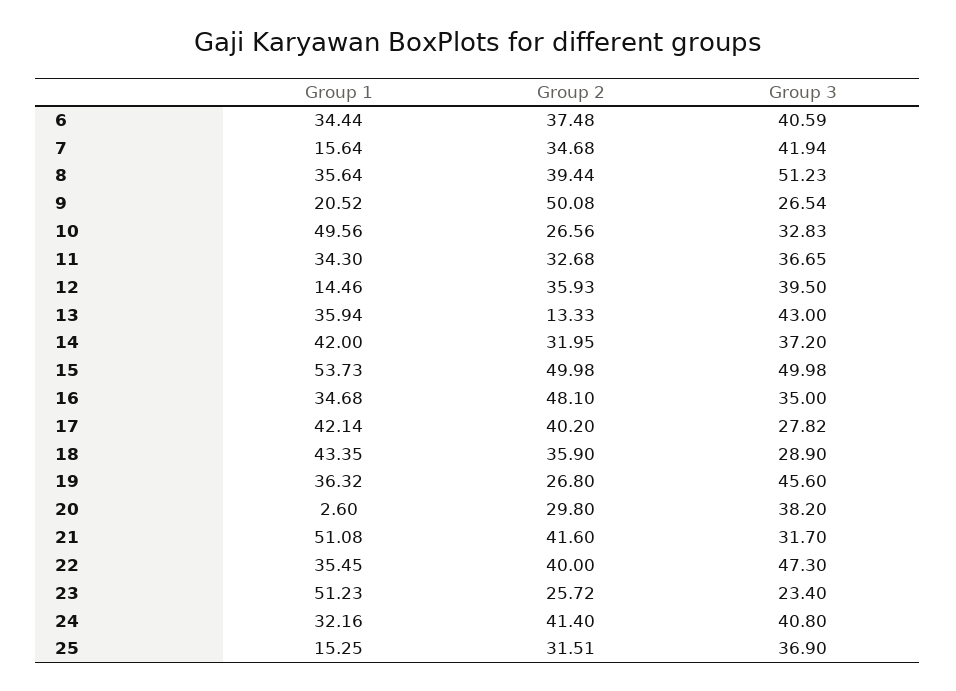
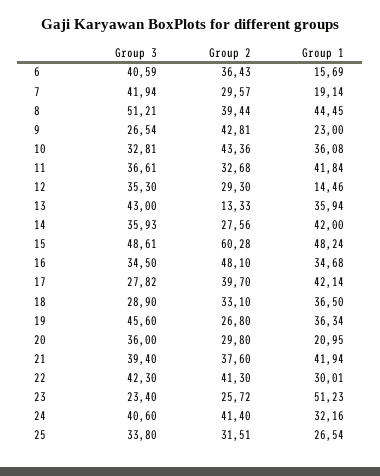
  {
    "Group 1": {
-     "6": 34.44,
+     "6": 15.69,
-     "7": 15.64,
+     "7": 19.14,
-     "8": 35.64,
+     "8": 44.45,
-     "9": 20.52,
+     "9": 23,
-     "10": 49.56,
+     "10": 36.08,
-     "11": 34.3,
+     "11": 41.84,
      "12": 14.46,
      "13": 35.94,
      "14": 42,
-     "15": 53.73,
+     "15": 48.24,
      "16": 34.68,
      "17": 42.14,
-     "18": 43.35,
+     "18": 36.5,
-     "19": 36.32,
+     "19": 36.34,
-     "20": 2.6,
+     "20": 20.95,
-     "21": 51.08,
+     "21": 41.94,
-     "22": 35.45,
+     "22": 30.01,
      "23": 51.23,
      "24": 32.16,
-     "25": 15.25
+     "25": 26.54
    },
    "Group 2": {
-     "6": 37.48,
+     "6": 36.43,
-     "7": 34.68,
+     "7": 29.57,
      "8": 39.44,
-     "9": 50.08,
+     "9": 42.81,
-     "10": 26.56,
+     "10": 43.36,
      "11": 32.68,
-     "12": 35.93,
+     "12": 29.3,
      "13": 13.33,
-     "14": 31.95,
+     "14": 27.56,
-     "15": 49.98,
+     "15": 60.28,
      "16": 48.1,
-     "17": 40.2,
+     "17": 39.7,
-     "18": 35.9,
+     "18": 33.1,
      "19": 26.8,
      "20": 29.8,
-     "21": 41.6,
+     "21": 37.6,
-     "22": 40,
+     "22": 41.3,
      "23": 25.72,
      "24": 41.4,
      "25": 31.51
    },
    "Group 3": {
      "6": 40.59,
      "7": 41.94,
-     "8": 51.23,
+     "8": 51.21,
      "9": 26.54,
-     "10": 32.83,
+     "10": 32.81,
-     "11": 36.65,
+     "11": 36.61,
-     "12": 39.5,
+     "12": 35.3,
      "13": 43,
-     "14": 37.2,
+     "14": 35.93,
-     "15": 49.98,
+     "15": 48.61,
-     "16": 35,
+     "16": 34.5,
      "17": 27.82,
      "18": 28.9,
      "19": 45.6,
-     "20": 38.2,
+     "20": 36,
-     "21": 31.7,
+     "21": 39.4,
-     "22": 47.3,
+     "22": 42.3,
      "23": 23.4,
-     "24": 40.8,
+     "24": 40.6,
-     "25": 36.9
+     "25": 33.8
    }
  }

